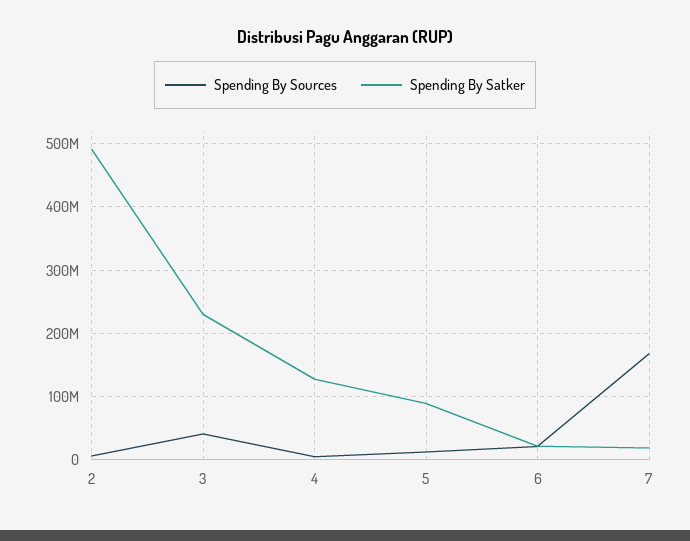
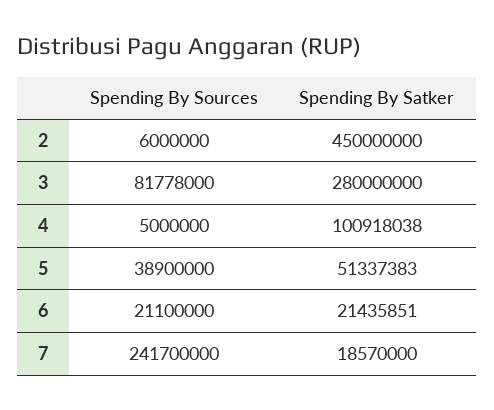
  {
    "Spending By Sources": {
      "2": 6000000,
-     "3": 40000000,
+     "3": 81778000,
      "4": 5000000,
-     "5": 10000000,
+     "5": 38900000,
      "6": 21100000,
-     "7": 170000000
+     "7": 241700000
    },
    "Spending By Satker": {
-     "2": 490000000,
+     "2": 450000000,
-     "3": 230000000,
+     "3": 280000000,
-     "4": 130000000,
+     "4": 100918038,
-     "5": 90000000,
+     "5": 51337383,
      "6": 21435851,
      "7": 18570000
    }
  }

